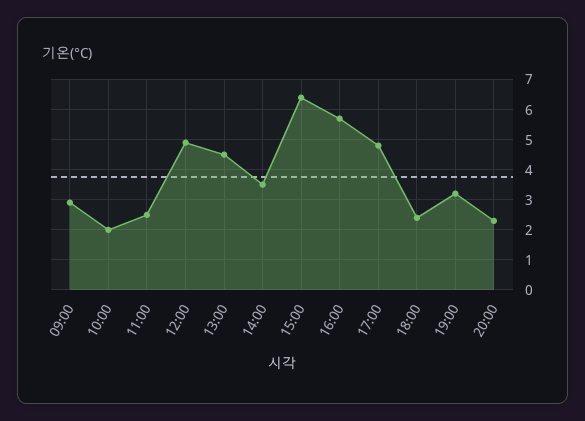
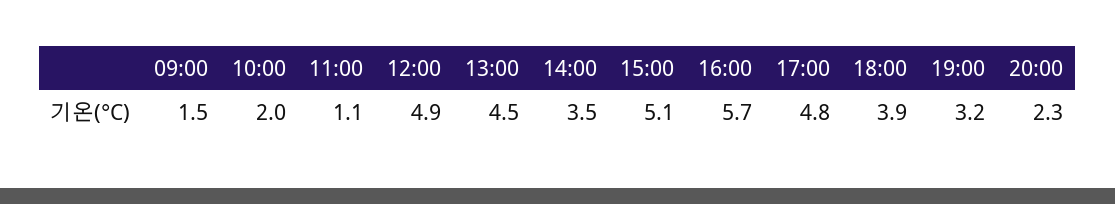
  {
-   "09:00": 3,
+   "09:00": 1.5,
    "10:00": 2,
-   "11:00": 2.5,
+   "11:00": 1.1,
    "12:00": 4.9,
    "13:00": 4.5,
    "14:00": 3.5,
-   "15:00": 6.5,
+   "15:00": 5.1,
    "16:00": 5.7,
    "17:00": 4.8,
-   "18:00": 2.5,
+   "18:00": 3.9,
    "19:00": 3.2,
    "20:00": 2.3
  }

